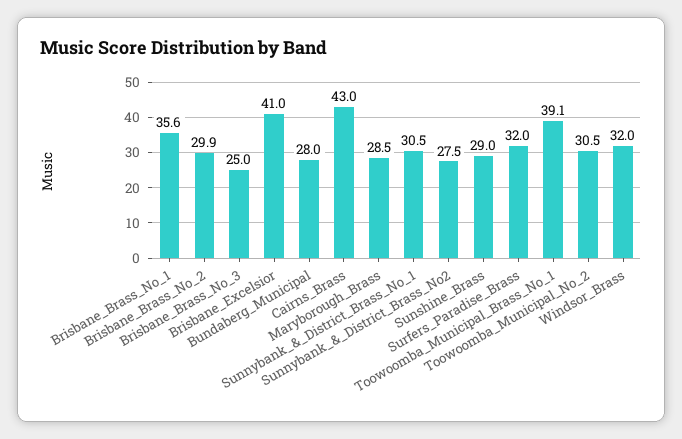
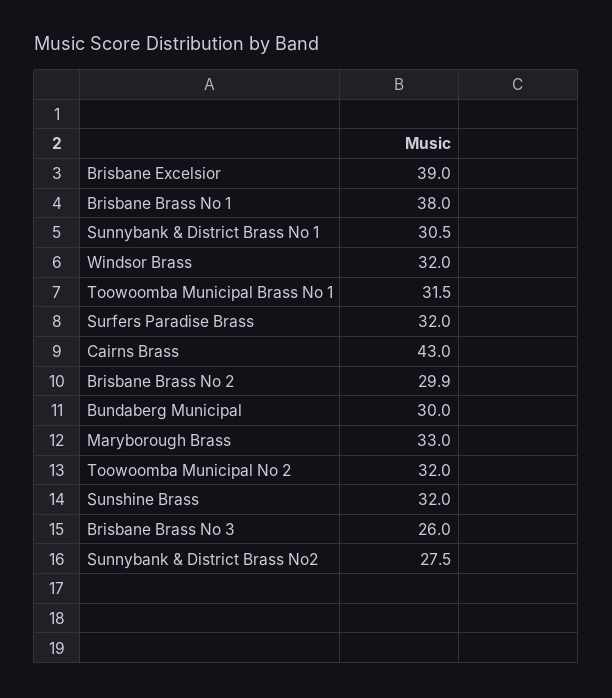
  {
-   "Brisbane_Brass_No_1": 35.6,
+   "Brisbane_Brass_No_1": 38,
    "Brisbane_Brass_No_2": 29.9,
-   "Brisbane_Brass_No_3": 25,
+   "Brisbane_Brass_No_3": 26,
-   "Brisbane_Excelsior": 41,
+   "Brisbane_Excelsior": 39,
-   "Bundaberg_Municipal": 28,
+   "Bundaberg_Municipal": 30,
    "Cairns_Brass": 43,
-   "Maryborough_Brass": 28.5,
+   "Maryborough_Brass": 33,
    "Sunnybank_&_District_Brass_No_1": 30.5,
    "Sunnybank_&_District_Brass_No2": 27.5,
-   "Sunshine_Brass": 29,
+   "Sunshine_Brass": 32,
    "Surfers_Paradise_Brass": 32,
-   "Toowoomba_Municipal_Brass_No_1": 39.1,
+   "Toowoomba_Municipal_Brass_No_1": 31.5,
-   "Toowoomba_Municipal_No_2": 30.5,
+   "Toowoomba_Municipal_No_2": 32,
    "Windsor_Brass": 32
  }

